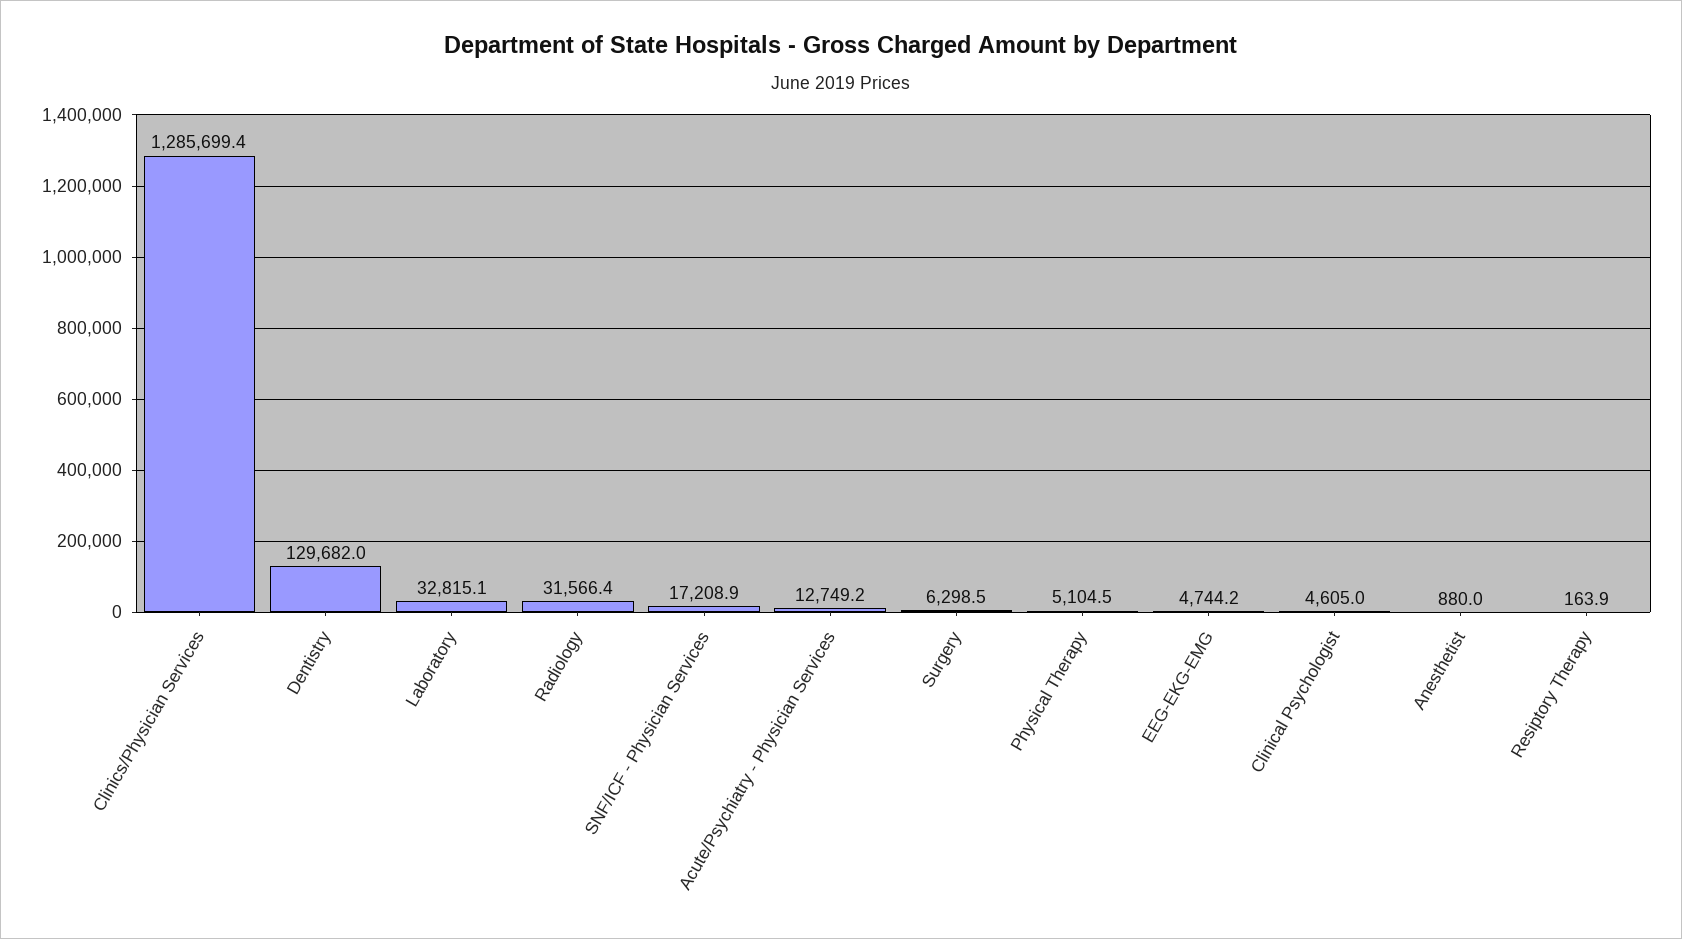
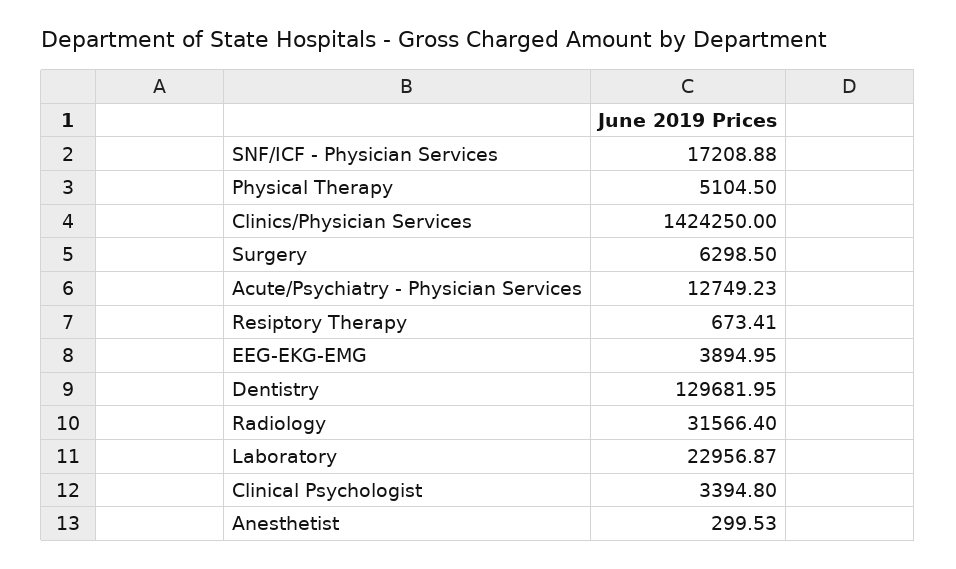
  {
-   "Clinics/Physician Services": 1285699.4,
+   "Clinics/Physician Services": 1424250,
    "Dentistry": 129681.95,
-   "Laboratory": 32815.1,
+   "Laboratory": 22956.87,
    "Radiology": 31566.4,
    "SNF/ICF - Physician Services": 17208.88,
    "Acute/Psychiatry - Physician Services": 12749.23,
    "Surgery": 6298.5,
    "Physical Therapy": 5104.5,
-   "EEG-EKG-EMG": 4744.2,
+   "EEG-EKG-EMG": 3894.95,
-   "Clinical Psychologist": 4605,
+   "Clinical Psychologist": 3394.8,
-   "Anesthetist": 880,
+   "Anesthetist": 299.53,
-   "Resiptory Therapy": 163.9
+   "Resiptory Therapy": 673.41
  }

